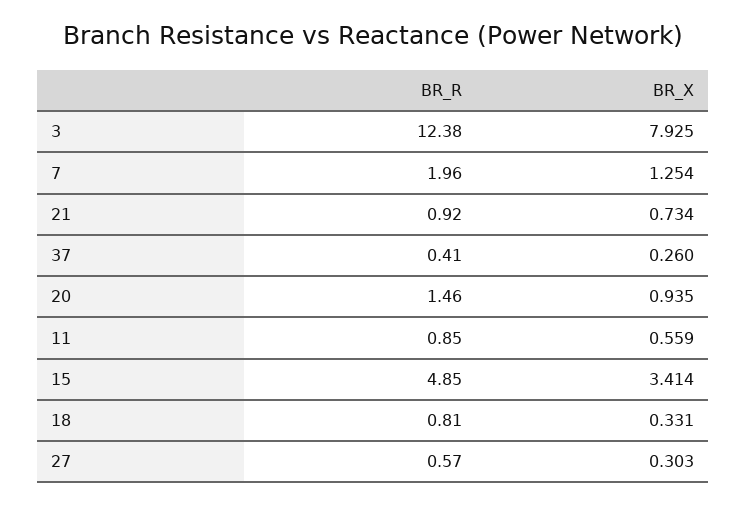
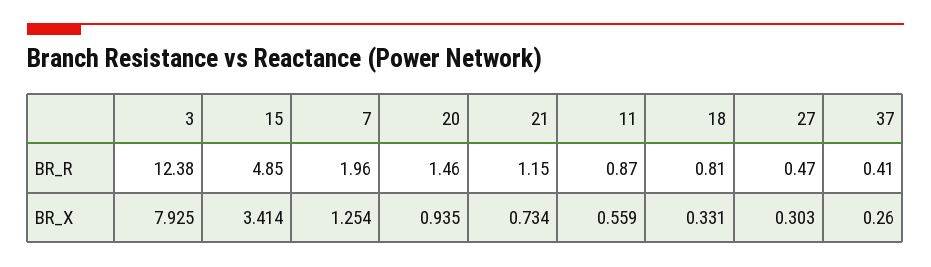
  {
    "BR_R": {
      "3": 12.38,
      "7": 1.96,
-     "21": 0.92,
+     "21": 1.15,
      "37": 0.41,
      "20": 1.46,
-     "11": 0.85,
+     "11": 0.87,
      "15": 4.85,
      "18": 0.81,
-     "27": 0.57
+     "27": 0.47
    },
    "BR_X": {
      "3": 7.925,
      "7": 1.254,
      "21": 0.734,
      "37": 0.26,
      "20": 0.935,
      "11": 0.559,
      "15": 3.414,
      "18": 0.331,
      "27": 0.303
    }
  }

